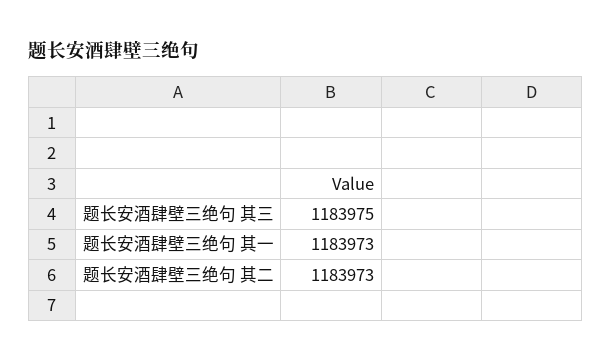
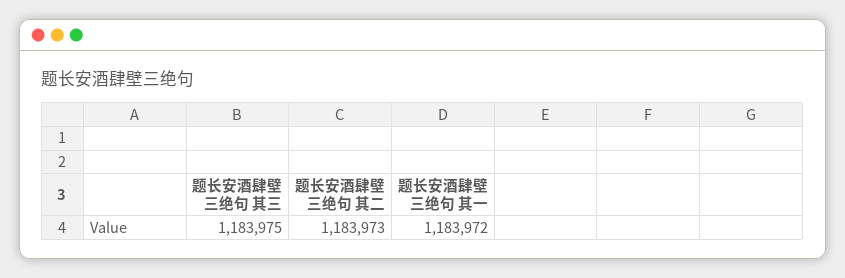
  {
    "题长安酒肆壁三绝句 其三": 1183975,
-   "题长安酒肆壁三绝句 其一": 1183973,
+   "题长安酒肆壁三绝句 其一": 1183972,
    "题长安酒肆壁三绝句 其二": 1183973
  }

